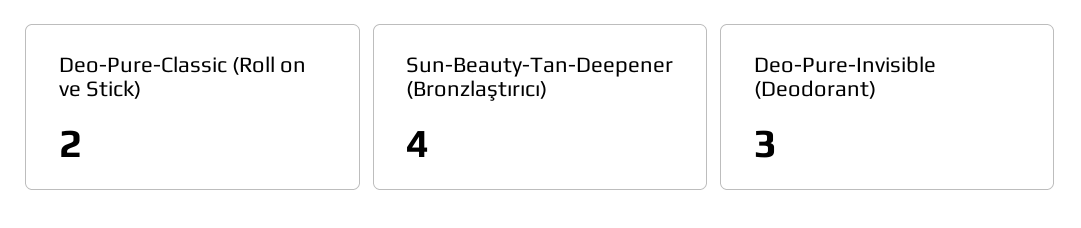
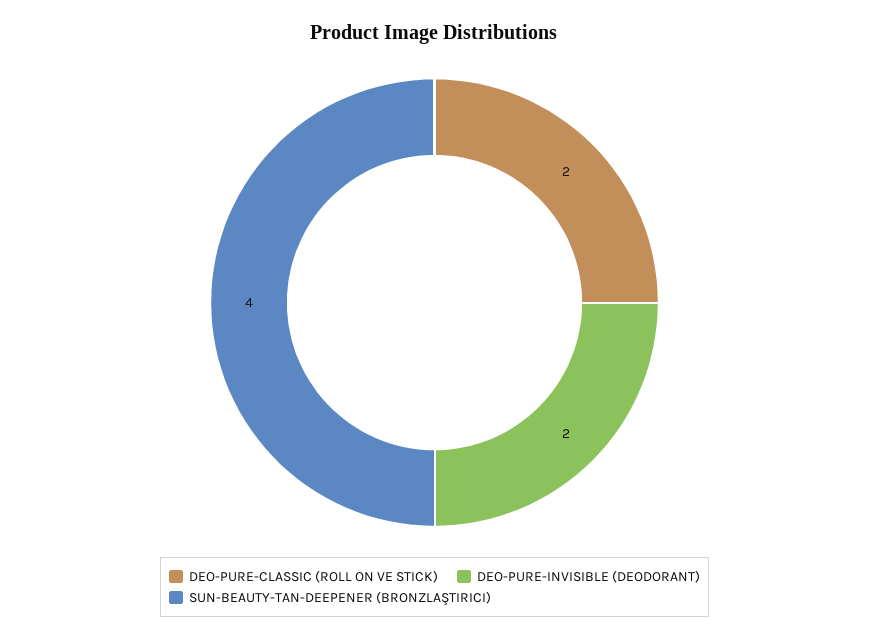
  {
    "Deo-Pure-Classic (Roll on ve Stick)": 2,
    "Sun-Beauty-Tan-Deepener (Bronzlaştırıcı)": 4,
-   "Deo-Pure-Invisible (Deodorant)": 3
+   "Deo-Pure-Invisible (Deodorant)": 2
  }

